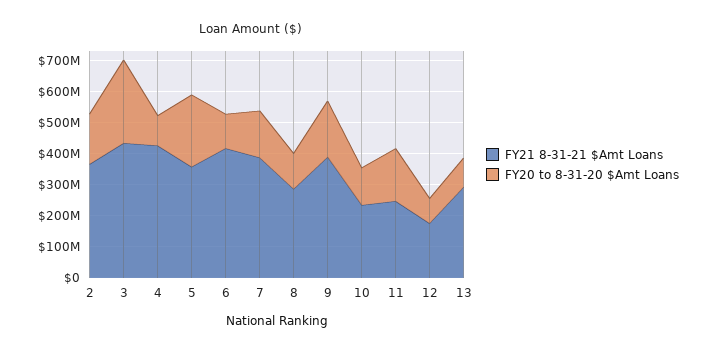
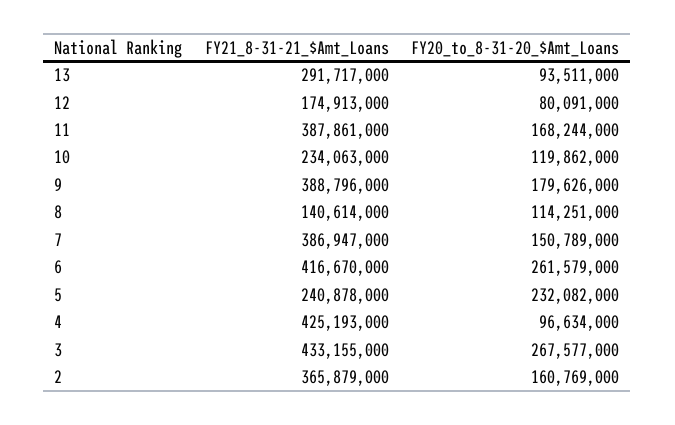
  {
    "FY21 8-31-21 $Amt Loans": {
      "2": 365879000,
      "3": 433155000,
      "4": 425193000,
-     "5": 350000000,
+     "5": 240878000,
      "6": 416670000,
      "7": 386947000,
-     "8": 300000000,
+     "8": 140614000,
      "9": 388796000,
      "10": 234063000,
-     "11": 250000000,
+     "11": 387861000,
      "12": 174913000,
      "13": 291717000
    },
    "FY20 to 8-31-20 $Amt Loans": {
      "2": 160769000,
      "3": 267577000,
      "4": 96634000,
      "5": 232082000,
-     "6": 100000000,
+     "6": 261579000,
      "7": 150789000,
      "8": 114251000,
      "9": 179626000,
      "10": 119862000,
      "11": 168244000,
      "12": 80091000,
      "13": 93511000
    }
  }

